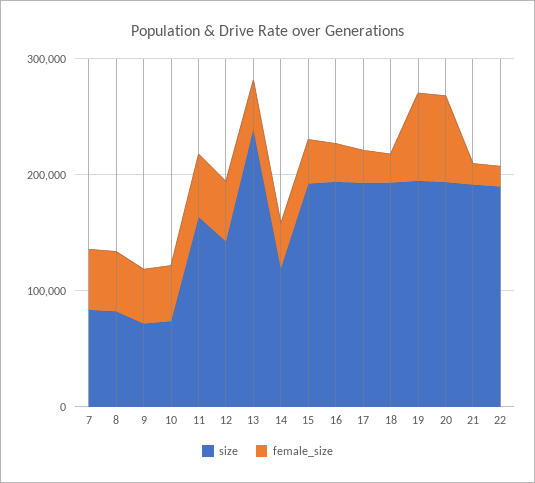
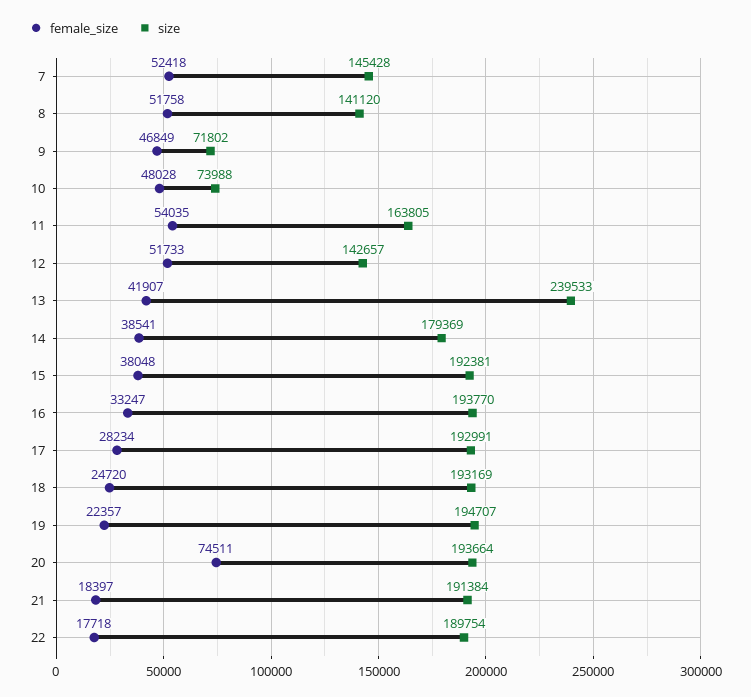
  {
    "size": {
-     "7": 80000,
+     "7": 145428,
-     "8": 80000,
+     "8": 141120,
      "9": 71802,
      "10": 73988,
      "11": 163805,
      "12": 142657,
      "13": 239533,
-     "14": 120000,
+     "14": 179369,
      "15": 192381,
      "16": 193770,
      "17": 192991,
      "18": 193169,
      "19": 194707,
      "20": 193664,
      "21": 191384,
      "22": 189754
    },
    "female_size": {
      "7": 52418,
      "8": 51758,
      "9": 46849,
      "10": 48028,
      "11": 54035,
      "12": 51733,
      "13": 41907,
      "14": 38541,
      "15": 38048,
      "16": 33247,
      "17": 28234,
      "18": 24720,
-     "19": 80000,
+     "19": 22357,
      "20": 74511,
      "21": 18397,
      "22": 17718
    }
  }

